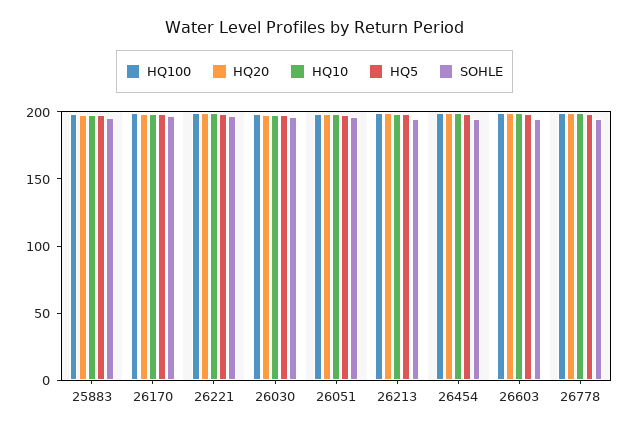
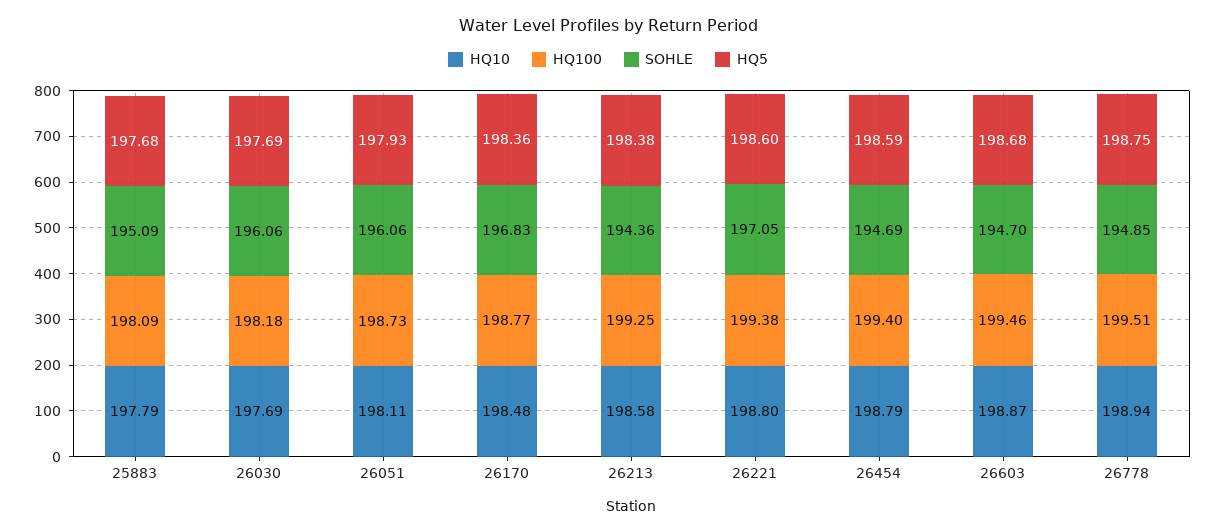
  {
    "HQ100": {
      "25883": 198.09,
      "26170": 198.77,
      "26221": 199.38,
      "26030": 198.18,
      "26051": 198.73,
      "26213": 199.25,
      "26454": 199.4,
      "26603": 199.46,
      "26778": 199.51
    },
-   "HQ20": {
-     "25883": 200,
-     "26170": 200,
-     "26221": 200,
-     "26030": 200,
-     "26051": 200,
-     "26213": 200,
-     "26454": 200,
-     "26603": 200,
-     "26778": 200
-   },
    "HQ10": {
      "25883": 197.79,
      "26170": 198.48,
      "26221": 198.8,
      "26030": 197.69,
      "26051": 198.11,
      "26213": 198.58,
      "26454": 198.79,
      "26603": 198.87,
      "26778": 198.94
    },
    "HQ5": {
      "25883": 197.68,
      "26170": 198.36,
      "26221": 198.6,
      "26030": 197.69,
      "26051": 197.93,
      "26213": 198.38,
      "26454": 198.59,
      "26603": 198.68,
      "26778": 198.75
    },
    "SOHLE": {
      "25883": 195.09,
      "26170": 196.83,
      "26221": 197.05,
      "26030": 196.06,
      "26051": 196.06,
      "26213": 194.36,
      "26454": 194.69,
      "26603": 194.7,
      "26778": 194.85
    }
  }

